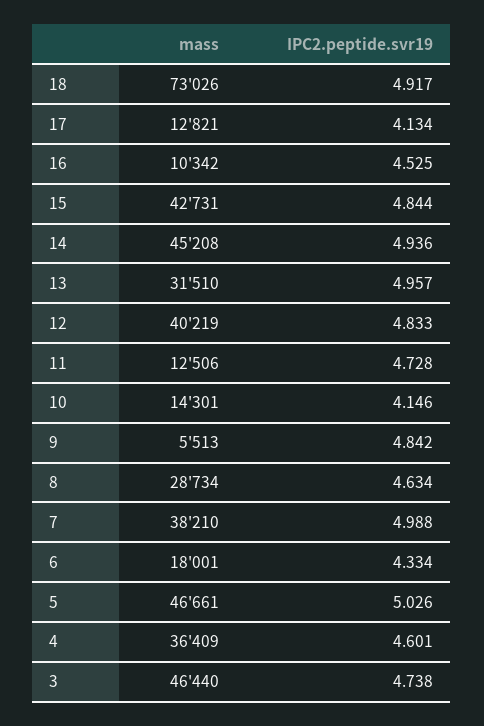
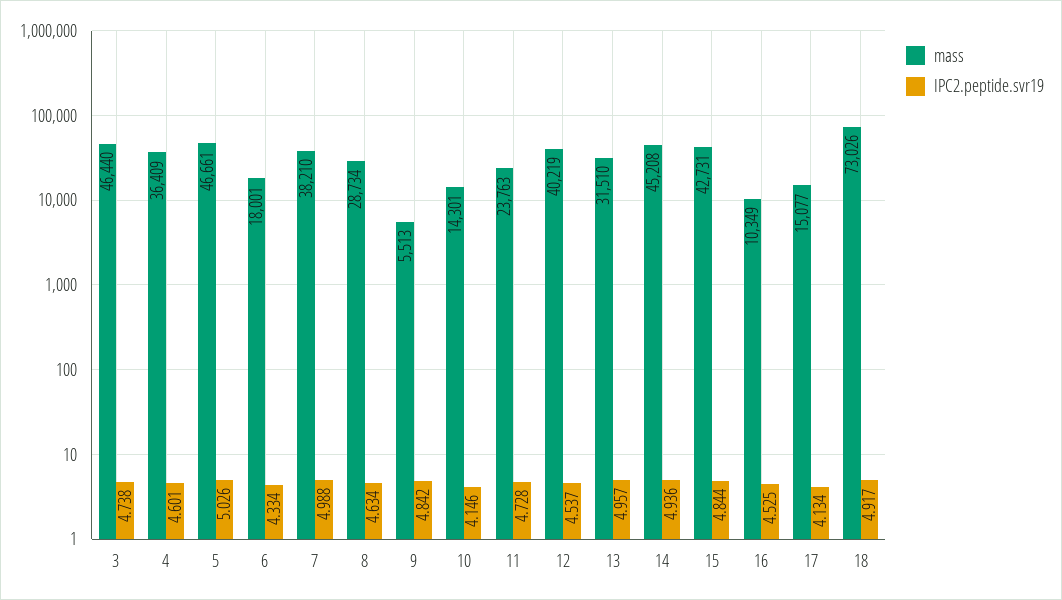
  {
    "mass": {
      "18": 73026,
-     "17": 12821,
+     "17": 15077,
-     "16": 10342,
+     "16": 10349,
      "15": 42731,
      "14": 45208,
      "13": 31510,
      "12": 40219,
-     "11": 12506,
+     "11": 23763,
      "10": 14301,
      "9": 5513,
      "8": 28734,
      "7": 38210,
      "6": 18001,
      "5": 46661,
      "4": 36409,
      "3": 46440
    },
    "IPC2.peptide.svr19": {
      "18": 4.917,
      "17": 4.134,
      "16": 4.525,
      "15": 4.844,
      "14": 4.936,
      "13": 4.957,
-     "12": 4.833,
+     "12": 4.537,
      "11": 4.728,
      "10": 4.146,
      "9": 4.842,
      "8": 4.634,
      "7": 4.988,
      "6": 4.334,
      "5": 5.026,
      "4": 4.601,
      "3": 4.738
    }
  }

